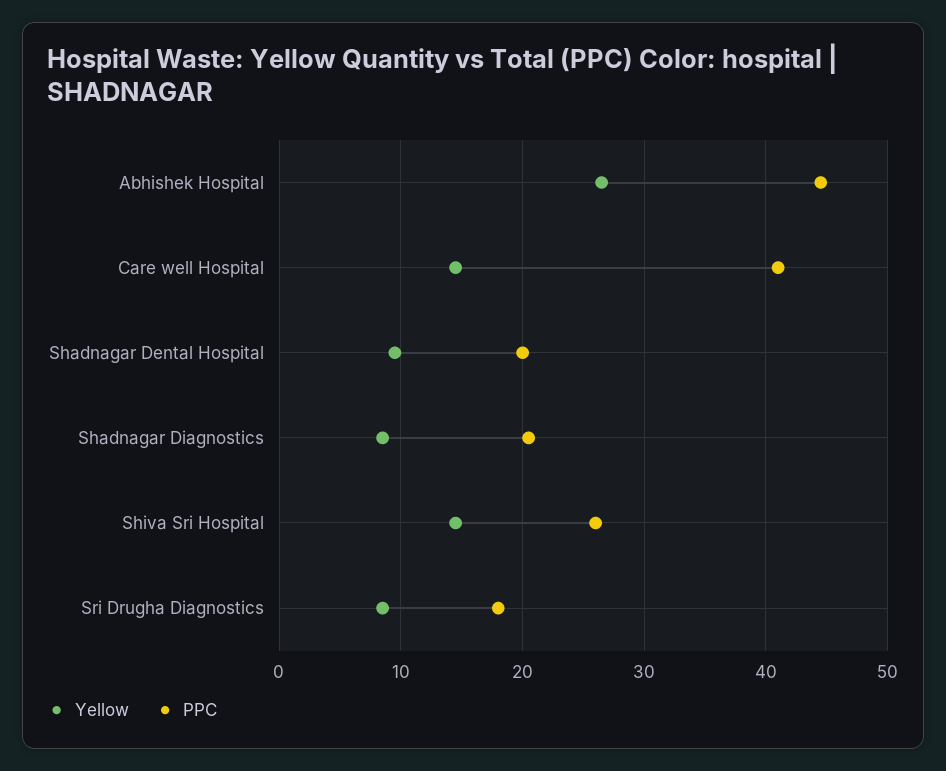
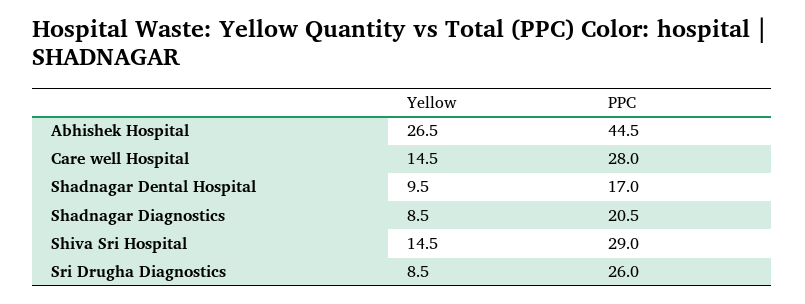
  {
    "Yellow": {
      "Abhishek Hospital": 26.5,
      "Care well Hospital": 14.5,
      "Shadnagar Dental Hospital": 9.5,
      "Shadnagar Diagnostics": 8.5,
      "Shiva Sri Hospital": 14.5,
      "Sri Drugha Diagnostics": 8.5
    },
    "PPC": {
      "Abhishek Hospital": 44.5,
-     "Care well Hospital": 41,
+     "Care well Hospital": 28,
-     "Shadnagar Dental Hospital": 20,
+     "Shadnagar Dental Hospital": 17,
      "Shadnagar Diagnostics": 20.5,
-     "Shiva Sri Hospital": 26,
+     "Shiva Sri Hospital": 29,
-     "Sri Drugha Diagnostics": 18
+     "Sri Drugha Diagnostics": 26
    }
  }

